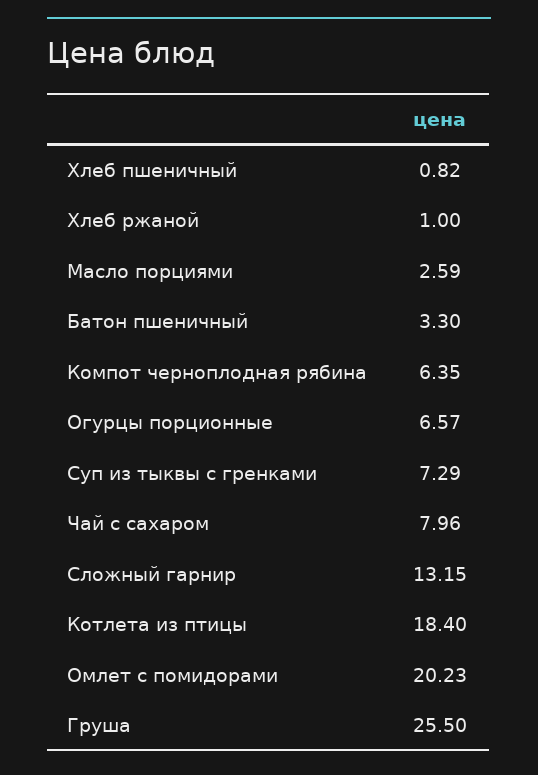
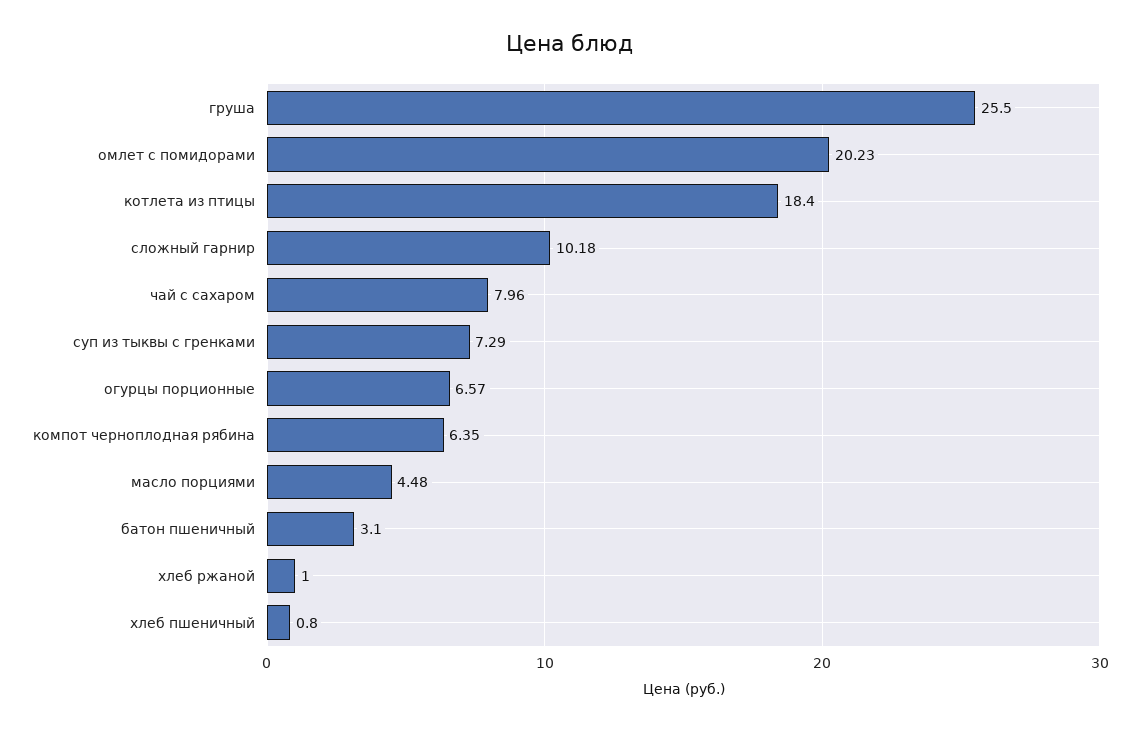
  {
-   "Хлеб пшеничный": 0.82,
+   "Хлеб пшеничный": 0.8,
    "Хлеб ржаной": 1,
-   "Масло порциями": 2.59,
+   "Масло порциями": 4.48,
-   "Батон пшеничный": 3.3,
+   "Батон пшеничный": 3.1,
    "Компот черноплодная рябина": 6.35,
    "Огурцы порционные": 6.57,
    "Суп из тыквы с гренками": 7.29,
    "Чай с сахаром": 7.96,
-   "Сложный гарнир": 13.15,
+   "Сложный гарнир": 10.18,
    "Котлета из птицы": 18.4,
    "Омлет с помидорами": 20.23,
    "Груша": 25.5
  }

